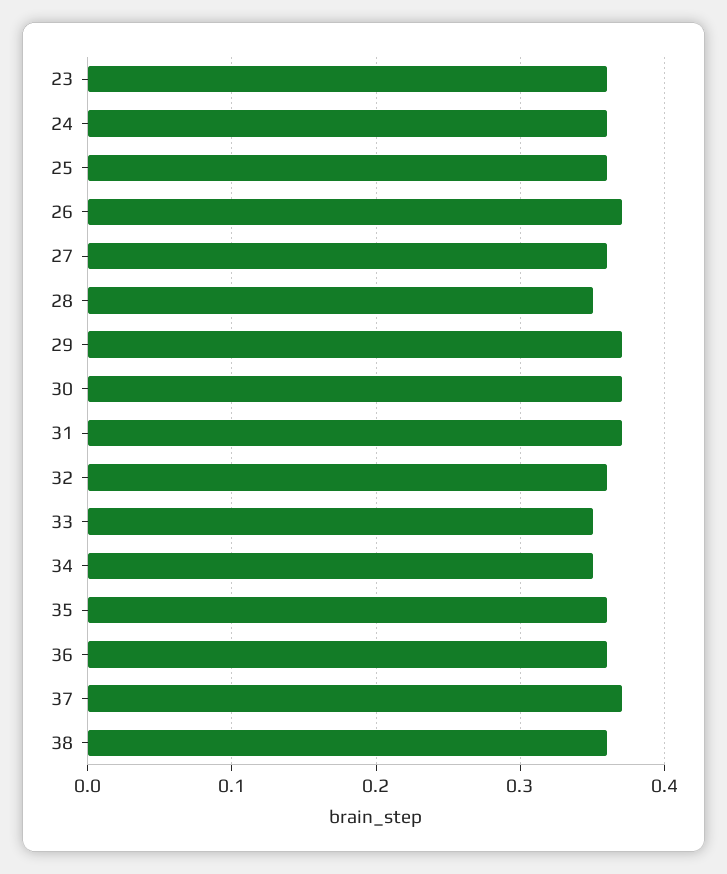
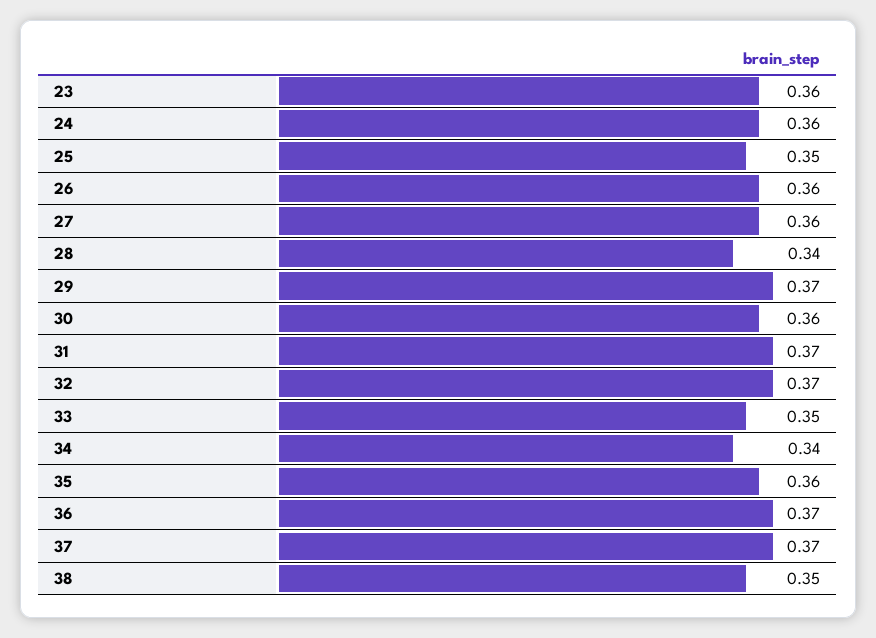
  {
    "23": 0.36,
    "24": 0.36,
-   "25": 0.36,
+   "25": 0.35,
-   "26": 0.37,
+   "26": 0.36,
    "27": 0.36,
-   "28": 0.35,
+   "28": 0.34,
    "29": 0.37,
-   "30": 0.37,
+   "30": 0.36,
    "31": 0.37,
-   "32": 0.36,
+   "32": 0.37,
    "33": 0.35,
-   "34": 0.35,
+   "34": 0.34,
    "35": 0.36,
-   "36": 0.36,
+   "36": 0.37,
    "37": 0.37,
-   "38": 0.36
+   "38": 0.35
  }

